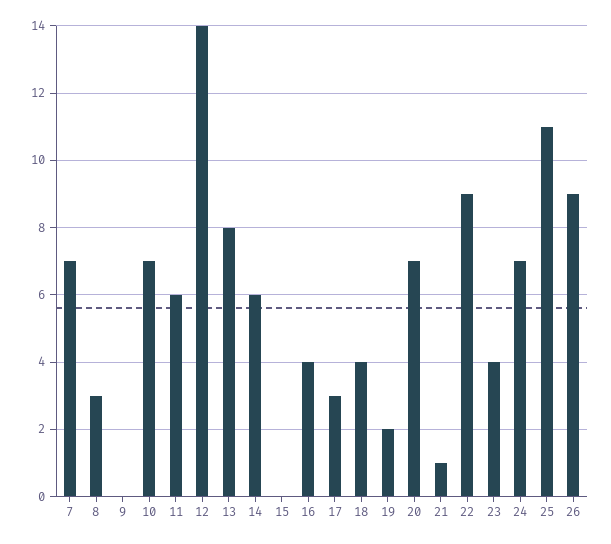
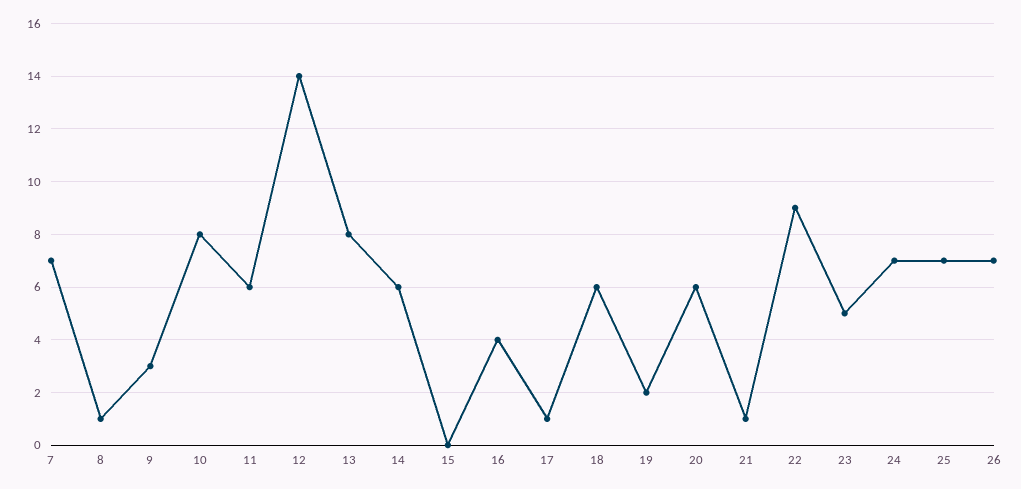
  {
    "7": 7,
-   "8": 3,
+   "8": 1,
-   "9": 0,
+   "9": 3,
-   "10": 7,
+   "10": 8,
    "11": 6,
    "12": 14,
    "13": 8,
    "14": 6,
    "15": 0,
    "16": 4,
-   "17": 3,
+   "17": 1,
-   "18": 4,
+   "18": 6,
    "19": 2,
-   "20": 7,
+   "20": 6,
    "21": 1,
    "22": 9,
-   "23": 4,
+   "23": 5,
    "24": 7,
-   "25": 11,
+   "25": 7,
-   "26": 9
+   "26": 7
  }

